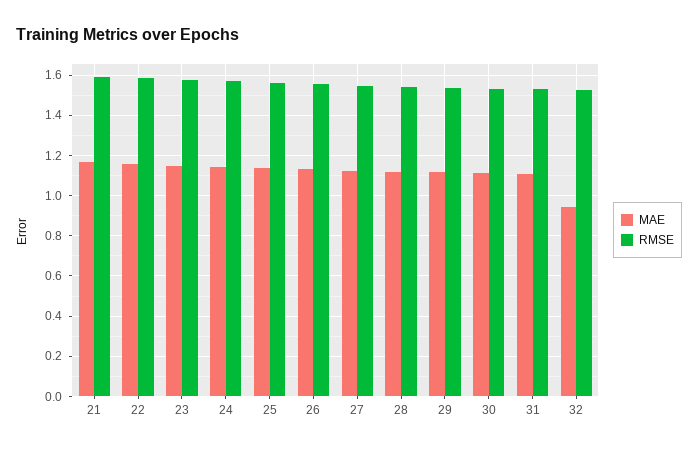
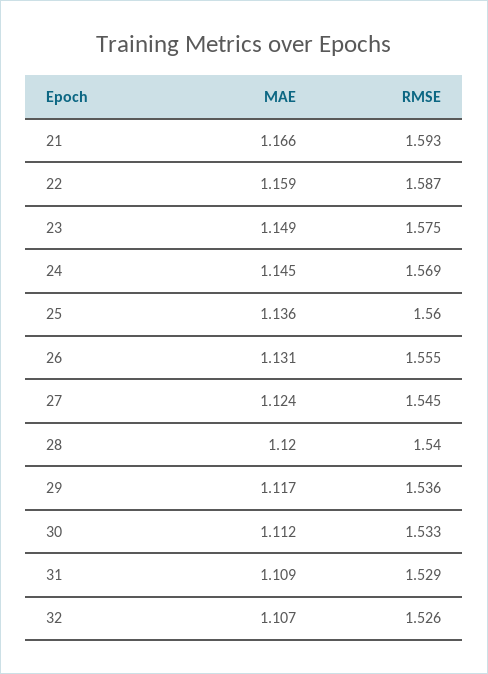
  {
    "MAE": {
      "21": 1.166,
      "22": 1.159,
      "23": 1.149,
      "24": 1.145,
      "25": 1.136,
      "26": 1.131,
      "27": 1.124,
      "28": 1.12,
      "29": 1.117,
      "30": 1.112,
      "31": 1.109,
-     "32": 0.95
+     "32": 1.107
    },
    "RMSE": {
      "21": 1.593,
      "22": 1.587,
      "23": 1.575,
      "24": 1.569,
      "25": 1.56,
      "26": 1.555,
      "27": 1.545,
      "28": 1.54,
      "29": 1.536,
      "30": 1.533,
      "31": 1.529,
      "32": 1.526
    }
  }

